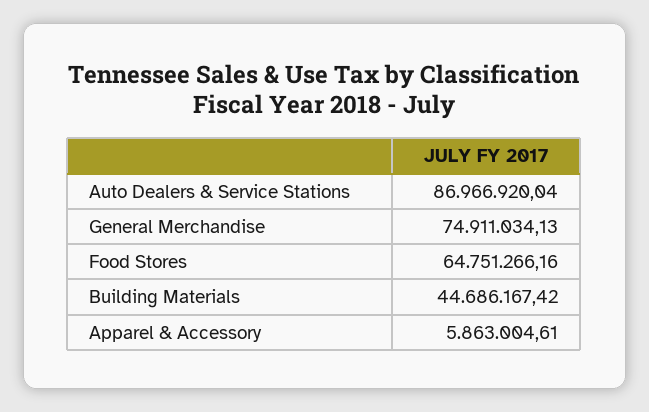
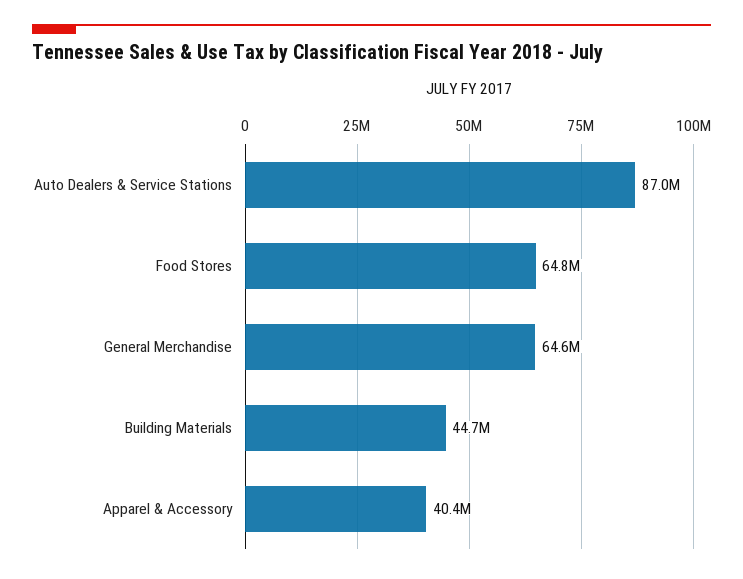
  {
    "Auto Dealers & Service Stations": 86966920.04,
-   "General Merchandise": 74911034.13,
+   "General Merchandise": 64600000,
    "Food Stores": 64751266.16,
    "Building Materials": 44686167.42,
-   "Apparel & Accessory": 5863004.61
+   "Apparel & Accessory": 40400000
  }

